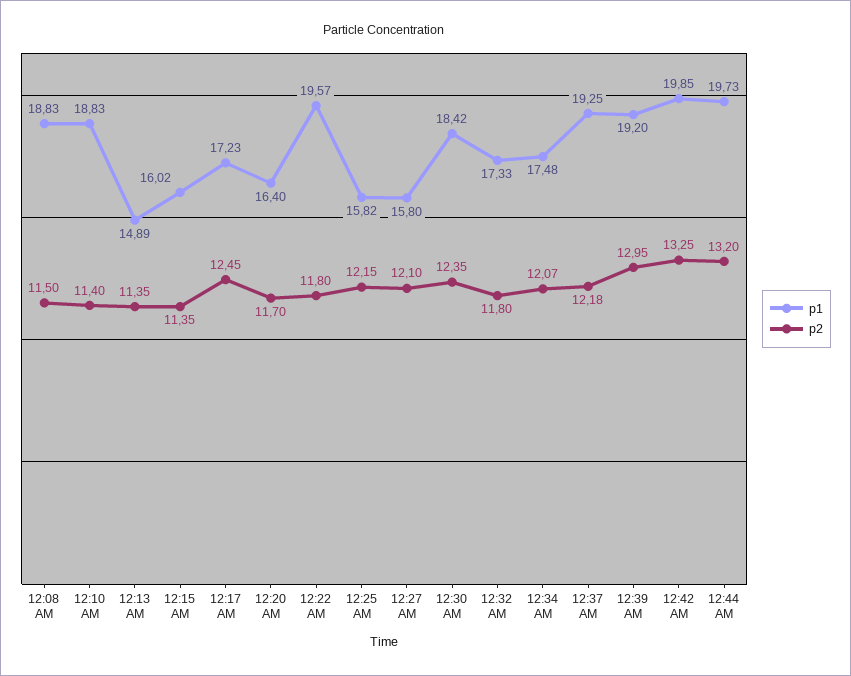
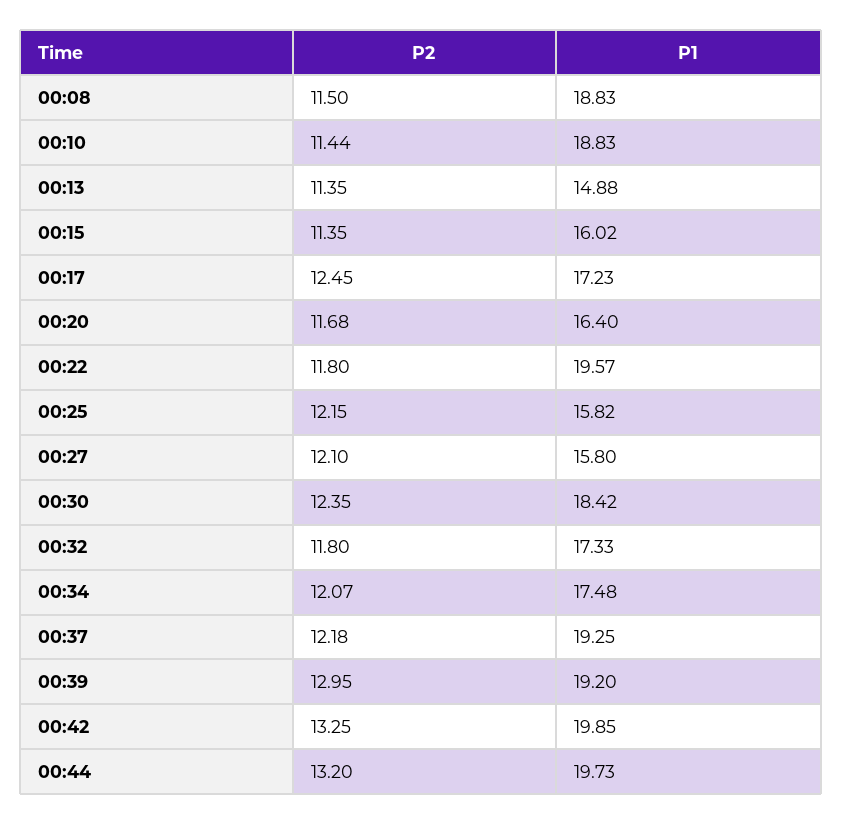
  {
    "p1": {
      "12:08 AM": 18.83,
      "12:10 AM": 18.83,
-     "12:13 AM": 14.89,
+     "12:13 AM": 14.88,
      "12:15 AM": 16.02,
      "12:17 AM": 17.23,
      "12:20 AM": 16.4,
      "12:22 AM": 19.57,
      "12:25 AM": 15.82,
      "12:27 AM": 15.8,
      "12:30 AM": 18.42,
      "12:32 AM": 17.33,
      "12:34 AM": 17.48,
      "12:37 AM": 19.25,
      "12:39 AM": 19.2,
      "12:42 AM": 19.85,
      "12:44 AM": 19.73
    },
    "p2": {
      "12:08 AM": 11.5,
-     "12:10 AM": 11.4,
+     "12:10 AM": 11.44,
      "12:13 AM": 11.35,
      "12:15 AM": 11.35,
      "12:17 AM": 12.45,
-     "12:20 AM": 11.7,
+     "12:20 AM": 11.68,
      "12:22 AM": 11.8,
      "12:25 AM": 12.15,
      "12:27 AM": 12.1,
      "12:30 AM": 12.35,
      "12:32 AM": 11.8,
      "12:34 AM": 12.07,
      "12:37 AM": 12.18,
      "12:39 AM": 12.95,
      "12:42 AM": 13.25,
      "12:44 AM": 13.2
    }
  }

